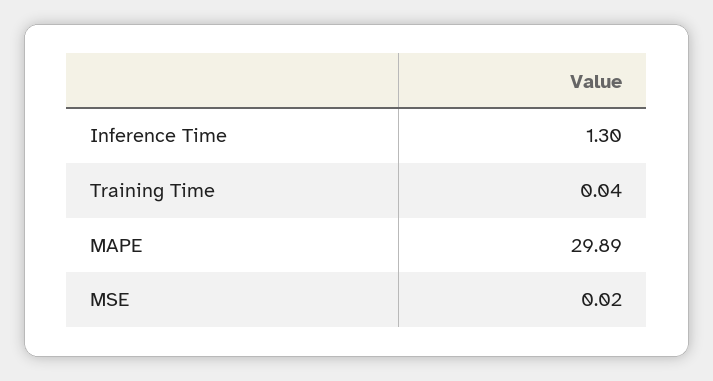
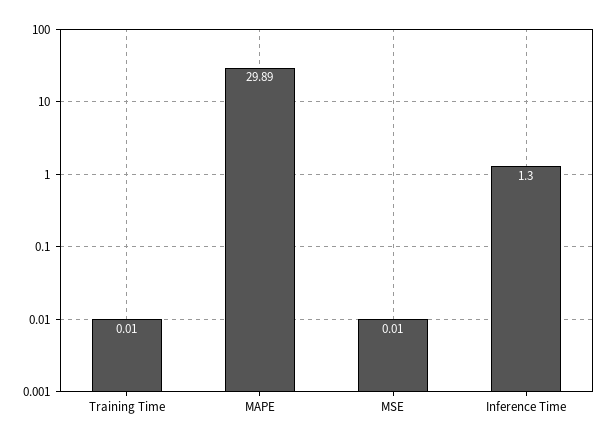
  {
    "Inference Time": 1.3,
-   "Training Time": 0.04,
+   "Training Time": 0.01,
    "MAPE": 29.89,
-   "MSE": 0.02
+   "MSE": 0.01
  }

